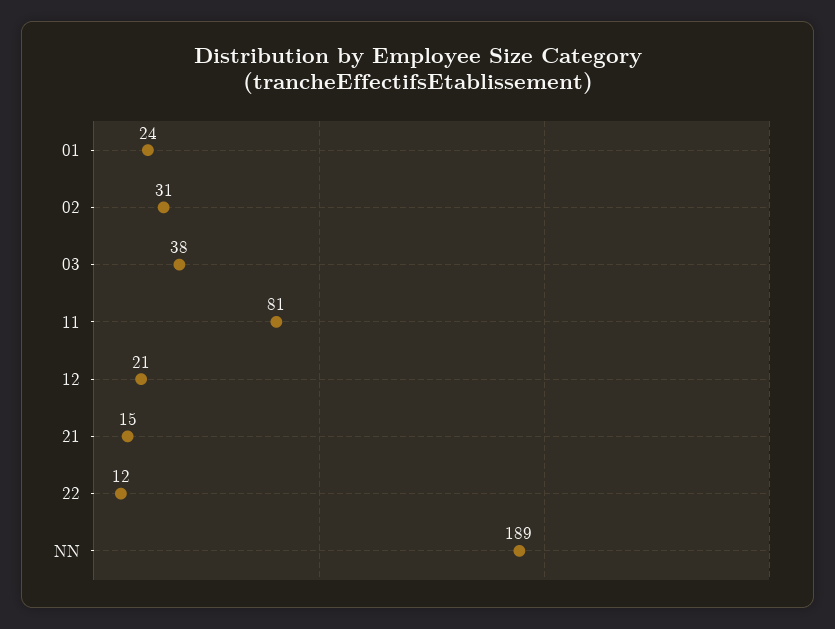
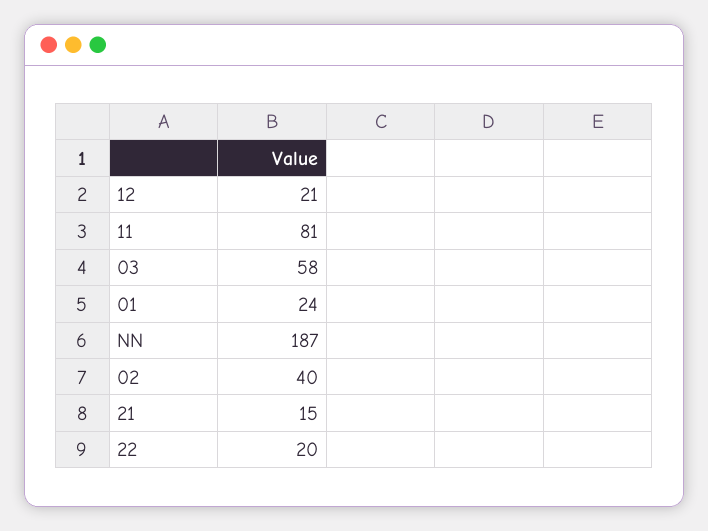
  {
    "01": 24,
-   "02": 31,
+   "02": 40,
-   "03": 38,
+   "03": 58,
    "11": 81,
    "12": 21,
    "21": 15,
-   "22": 12,
+   "22": 20,
-   "NN": 189
+   "NN": 187
  }

